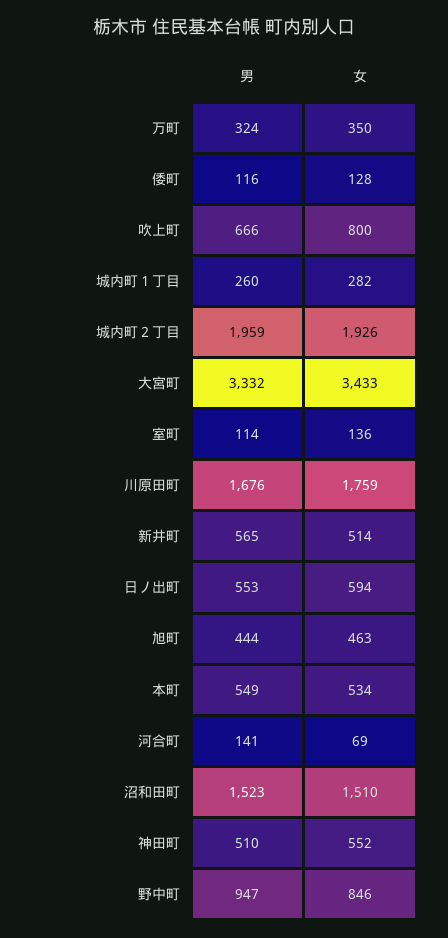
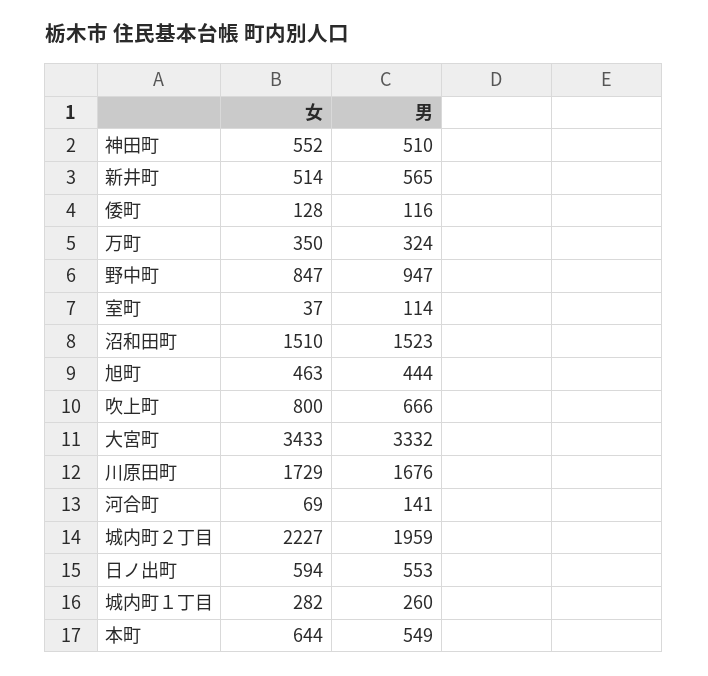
  {
    "男": {
      "万町": 324,
      "倭町": 116,
      "吹上町": 666,
      "城内町１丁目": 260,
      "城内町２丁目": 1959,
      "大宮町": 3332,
      "室町": 114,
      "川原田町": 1676,
      "新井町": 565,
      "日ノ出町": 553,
      "旭町": 444,
      "本町": 549,
      "河合町": 141,
      "沼和田町": 1523,
      "神田町": 510,
      "野中町": 947
    },
    "女": {
      "万町": 350,
      "倭町": 128,
      "吹上町": 800,
      "城内町１丁目": 282,
-     "城内町２丁目": 1926,
+     "城内町２丁目": 2227,
      "大宮町": 3433,
-     "室町": 136,
+     "室町": 37,
-     "川原田町": 1759,
+     "川原田町": 1729,
      "新井町": 514,
      "日ノ出町": 594,
      "旭町": 463,
-     "本町": 534,
+     "本町": 644,
      "河合町": 69,
      "沼和田町": 1510,
      "神田町": 552,
-     "野中町": 846
+     "野中町": 847
    }
  }

